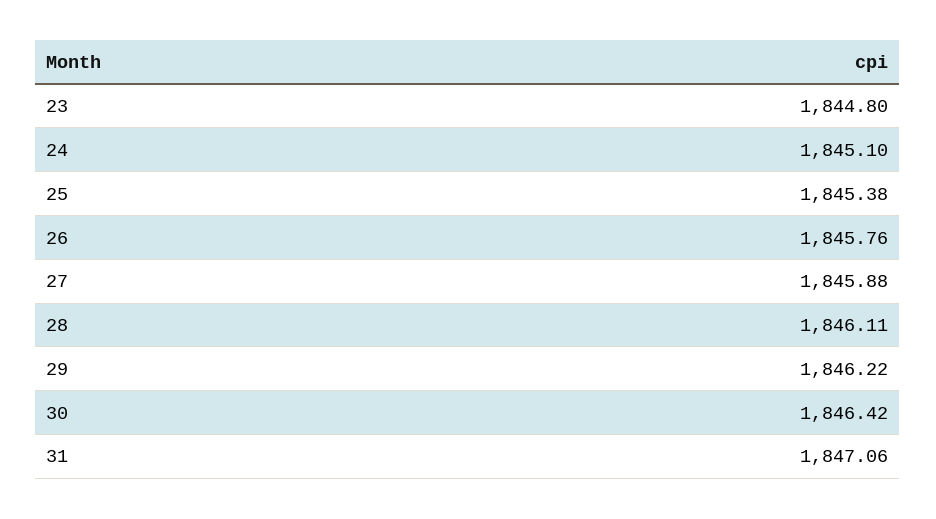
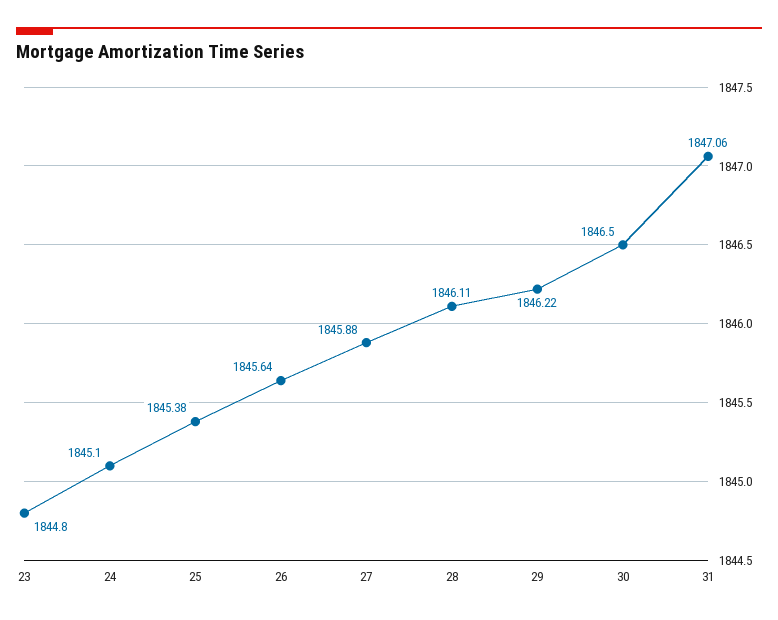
  {
    "23": 1844.8,
    "24": 1845.1,
    "25": 1845.38,
-   "26": 1845.76,
+   "26": 1845.64,
    "27": 1845.88,
    "28": 1846.11,
    "29": 1846.22,
-   "30": 1846.42,
+   "30": 1846.5,
    "31": 1847.06
  }

